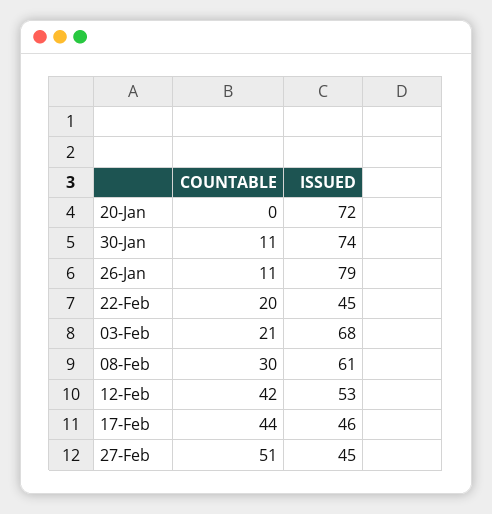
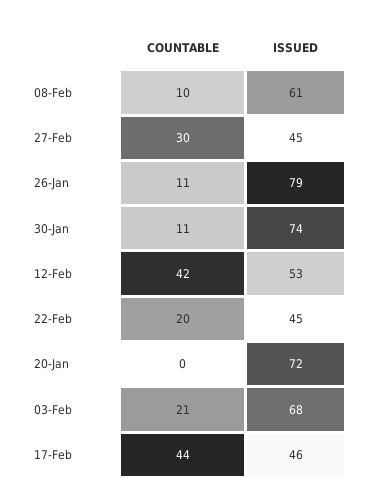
  {
    "COUNTABLE": {
      "20-Jan": 0,
      "30-Jan": 11,
      "26-Jan": 11,
      "22-Feb": 20,
      "03-Feb": 21,
-     "08-Feb": 30,
+     "08-Feb": 10,
      "12-Feb": 42,
      "17-Feb": 44,
-     "27-Feb": 51
+     "27-Feb": 30
    },
    "ISSUED": {
      "20-Jan": 72,
      "30-Jan": 74,
      "26-Jan": 79,
      "22-Feb": 45,
      "03-Feb": 68,
      "08-Feb": 61,
      "12-Feb": 53,
      "17-Feb": 46,
      "27-Feb": 45
    }
  }

